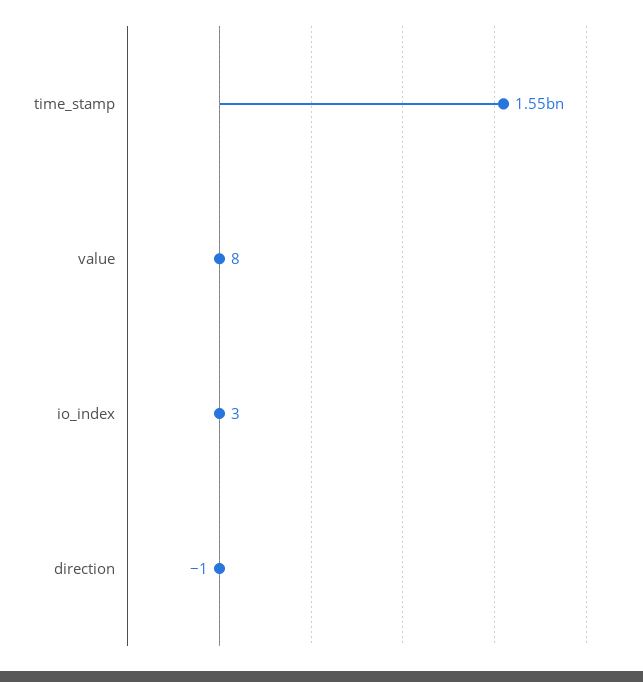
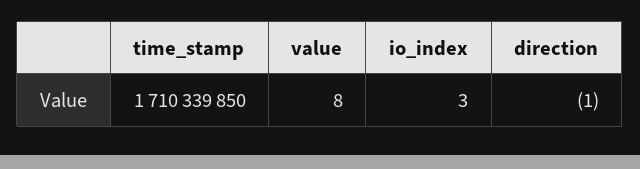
  {
-   "time_stamp": 1550000000,
+   "time_stamp": 1710339850,
    "value": 8,
    "io_index": 3,
    "direction": -1
  }

